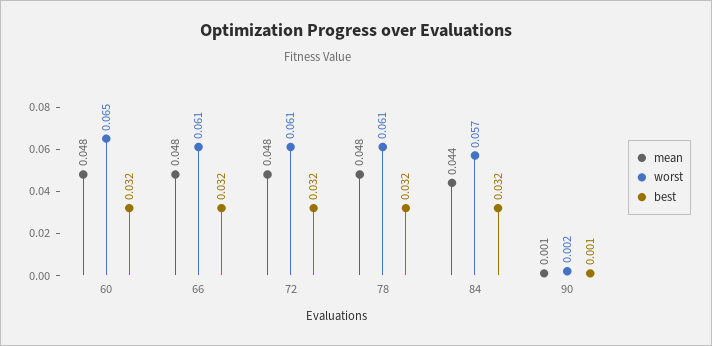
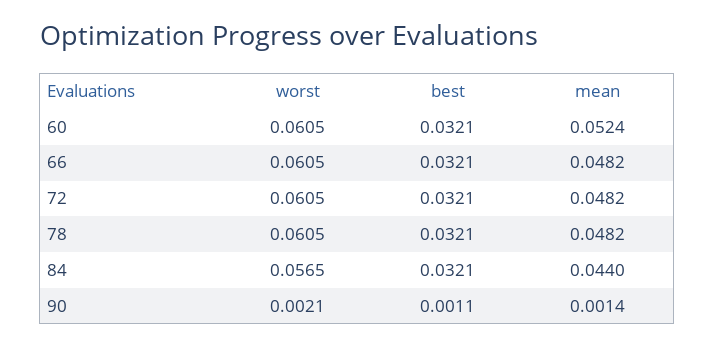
  {
    "mean": {
-     "60": 0.048,
+     "60": 0.0524,
      "66": 0.0482,
      "72": 0.0482,
      "78": 0.0482,
      "84": 0.044,
      "90": 0.0014
    },
    "worst": {
-     "60": 0.065,
+     "60": 0.0605,
      "66": 0.0605,
      "72": 0.0605,
      "78": 0.0605,
      "84": 0.0565,
      "90": 0.0021
    },
    "best": {
      "60": 0.0321,
      "66": 0.0321,
      "72": 0.0321,
      "78": 0.0321,
      "84": 0.0321,
      "90": 0.0011
    }
  }

